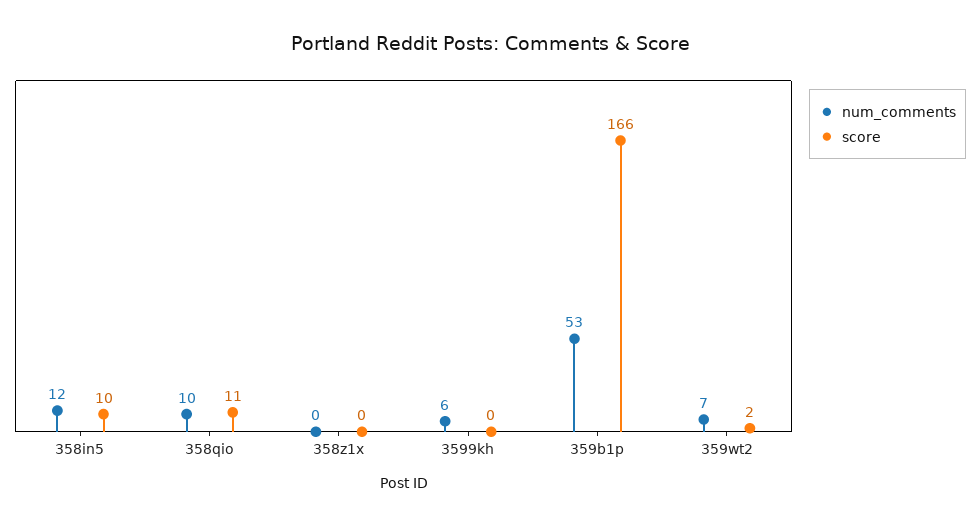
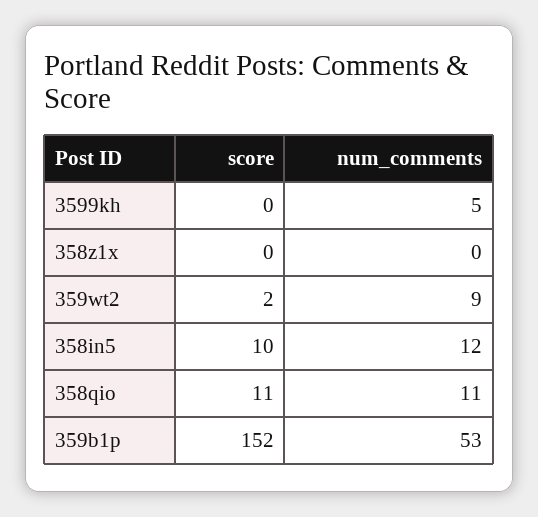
  {
    "num_comments": {
      "358in5": 12,
-     "358qio": 10,
+     "358qio": 11,
      "358z1x": 0,
-     "3599kh": 6,
+     "3599kh": 5,
      "359b1p": 53,
-     "359wt2": 7
+     "359wt2": 9
    },
    "score": {
      "358in5": 10,
      "358qio": 11,
      "358z1x": 0,
      "3599kh": 0,
-     "359b1p": 166,
+     "359b1p": 152,
      "359wt2": 2
    }
  }

